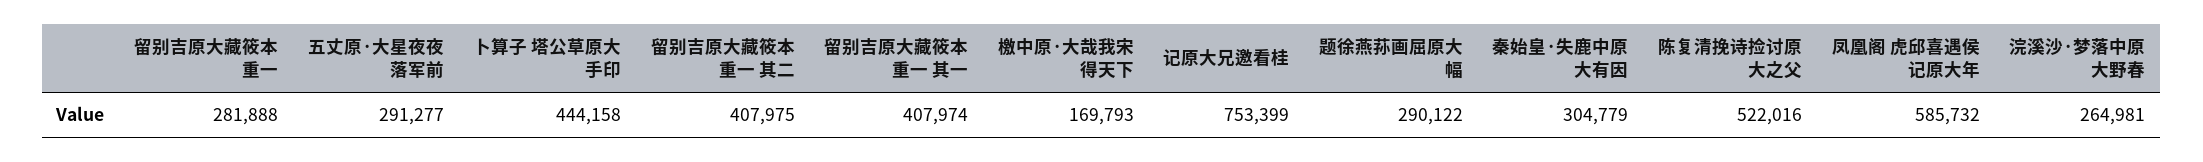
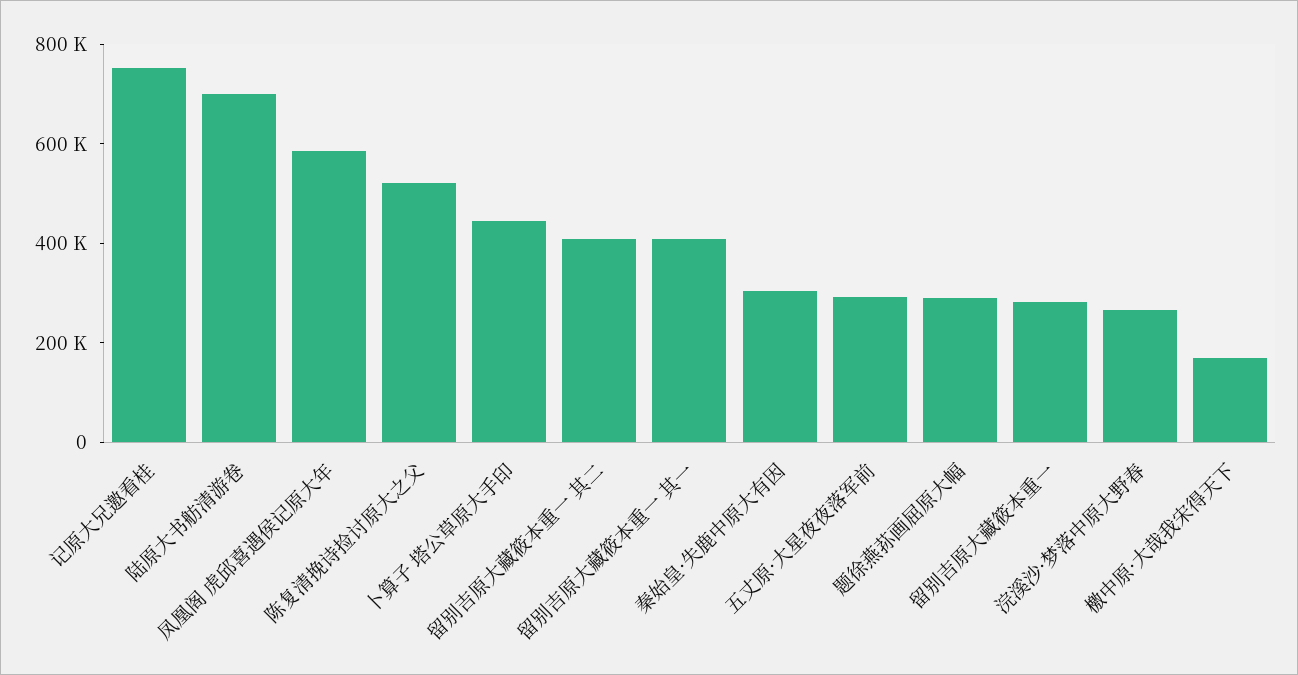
  {
    "留别吉原大藏筱本重一": 281888,
    "五丈原·大星夜夜落军前": 291277,
    "卜算子 塔公草原大手印": 444158,
    "留别吉原大藏筱本重一 其二": 407975,
    "留别吉原大藏筱本重一 其一": 407974,
    "檄中原·大哉我宋得天下": 169793,
    "记原大兄邀看桂": 753399,
    "题徐燕荪画屈原大幅": 290122,
    "秦始皇·失鹿中原大有因": 304779,
    "陈复清挽诗捡讨原大之父": 522016,
    "凤凰阁 虎邱喜遇侯记原大年": 585732,
-   "浣溪沙·梦落中原大野春": 264981
+   "浣溪沙·梦落中原大野春": 264981,
+   "陆原大书舫清游卷": 700000
  }

